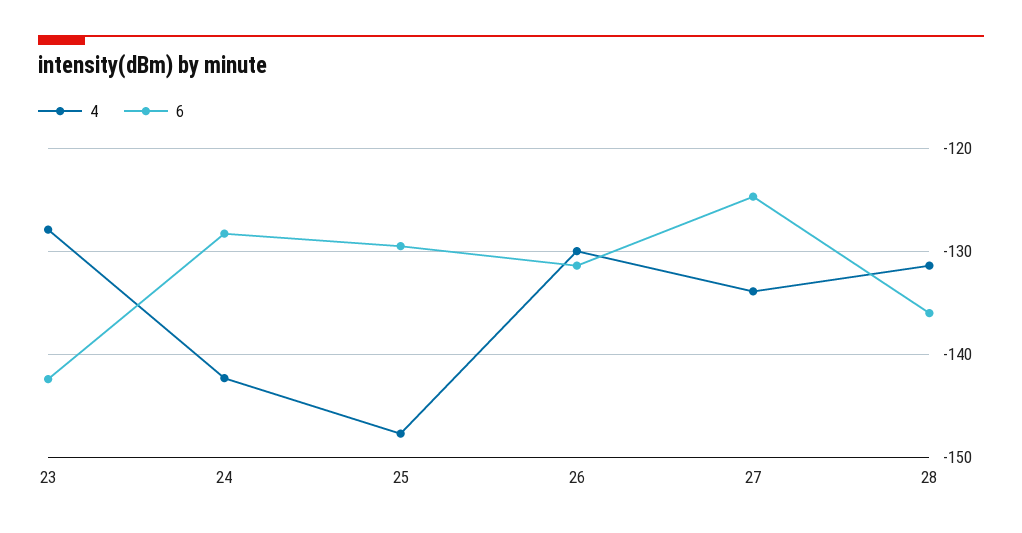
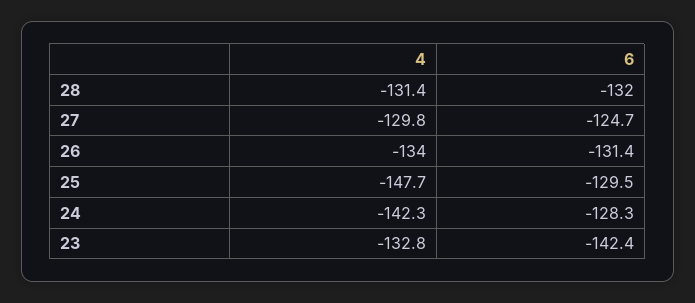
  {
    "4": {
-     "23": -128,
+     "23": -132.8,
      "24": -142.3,
      "25": -147.7,
-     "26": -130,
+     "26": -134,
-     "27": -134,
+     "27": -129.8,
      "28": -131.4
    },
    "6": {
      "23": -142.4,
      "24": -128.3,
      "25": -129.5,
      "26": -131.4,
      "27": -124.7,
-     "28": -136
+     "28": -132
    }
  }

